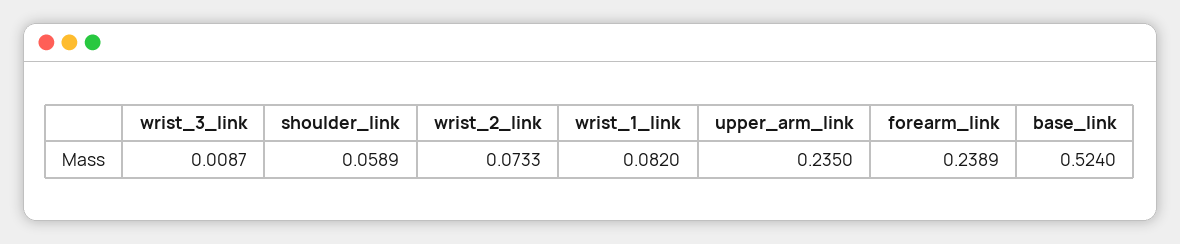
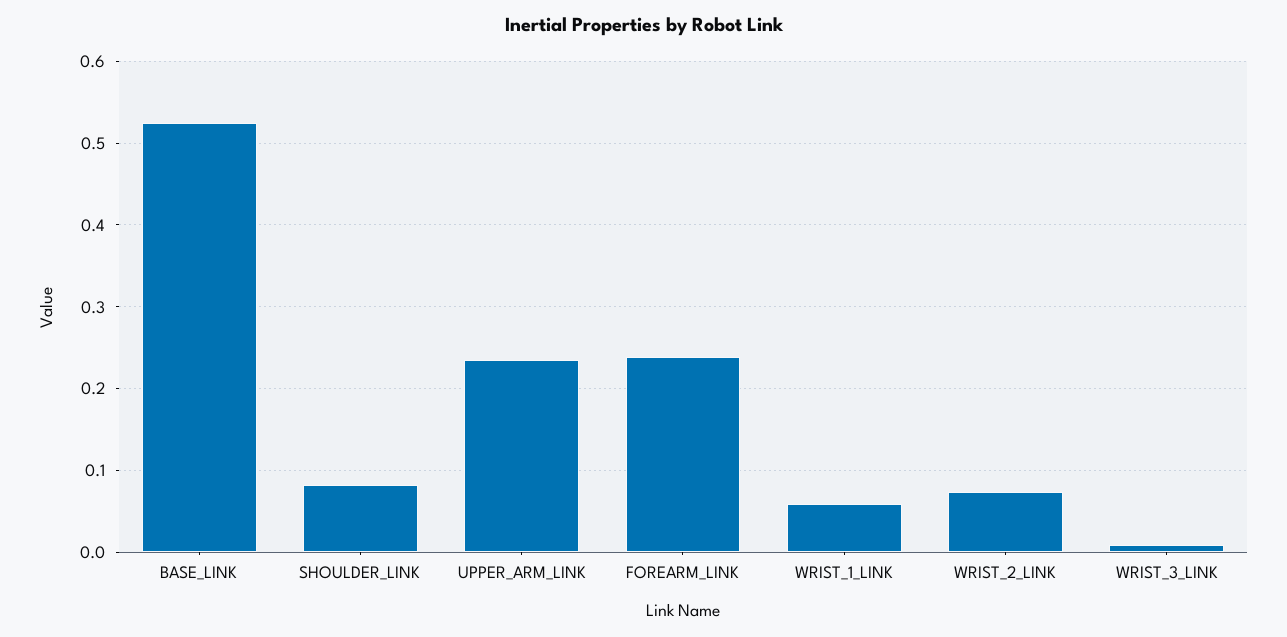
  {
    "wrist_3_link": 0.0087,
-   "shoulder_link": 0.0589,
+   "shoulder_link": 0.08,
    "wrist_2_link": 0.0733,
-   "wrist_1_link": 0.082,
+   "wrist_1_link": 0.06,
    "upper_arm_link": 0.235,
    "forearm_link": 0.2389,
    "base_link": 0.524
  }

